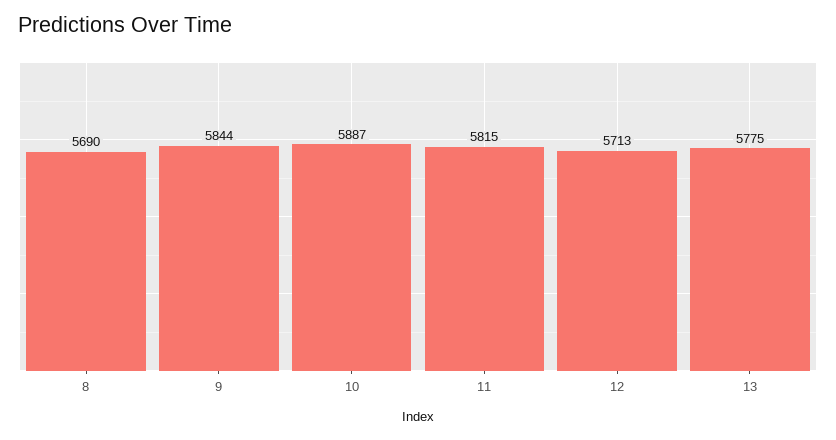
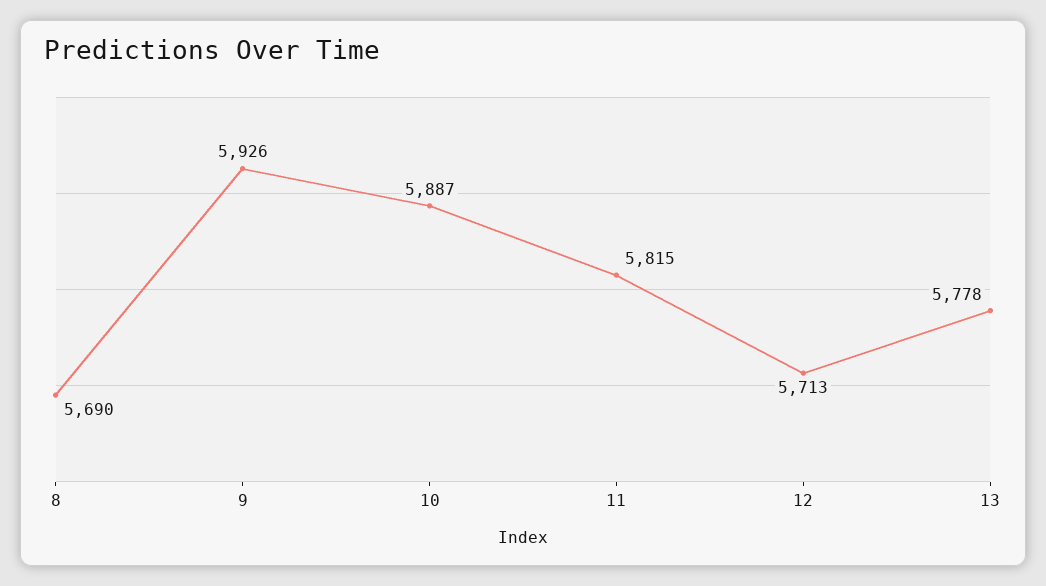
  {
    "8": 5690,
-   "9": 5844,
+   "9": 5926,
    "10": 5887,
    "11": 5815,
    "12": 5713,
-   "13": 5775
+   "13": 5778
  }

